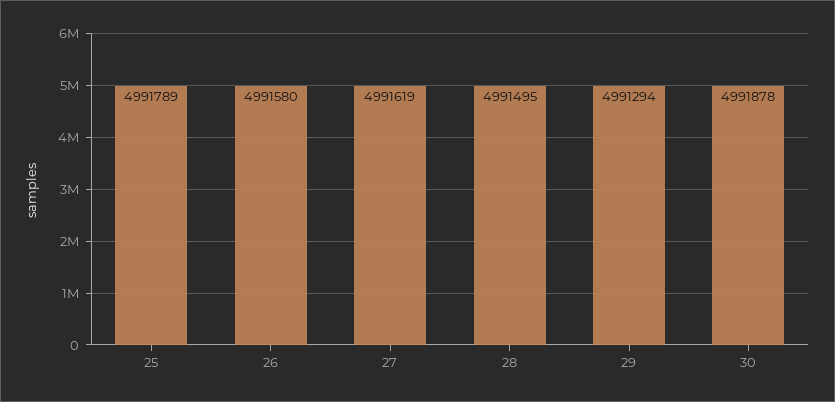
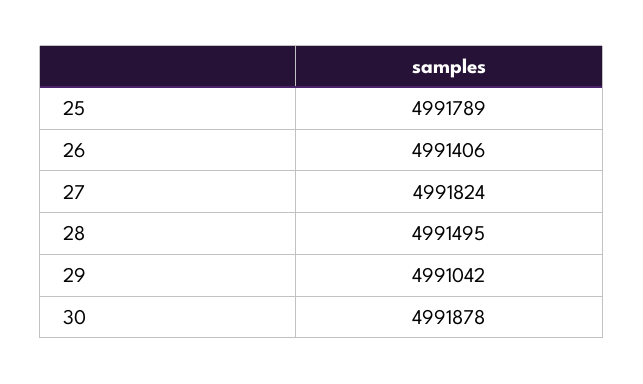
  {
    "25": 4991789,
-   "26": 4991580,
+   "26": 4991406,
-   "27": 4991619,
+   "27": 4991824,
    "28": 4991495,
-   "29": 4991294,
+   "29": 4991042,
    "30": 4991878
  }

